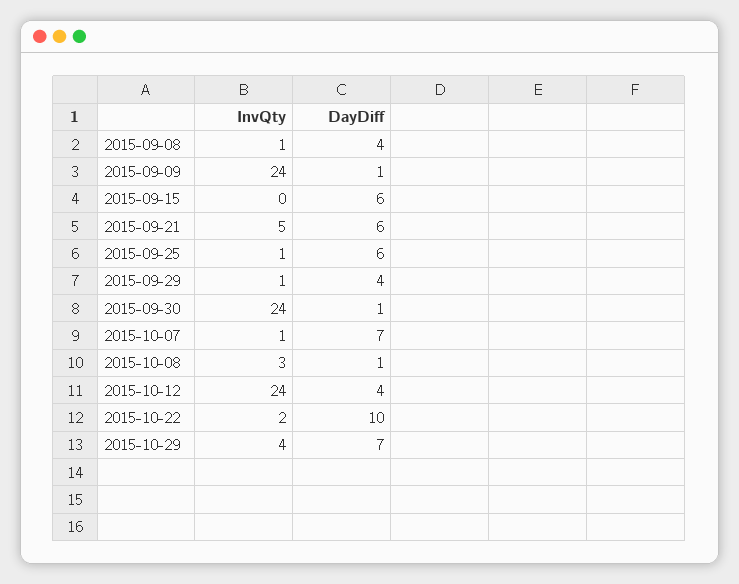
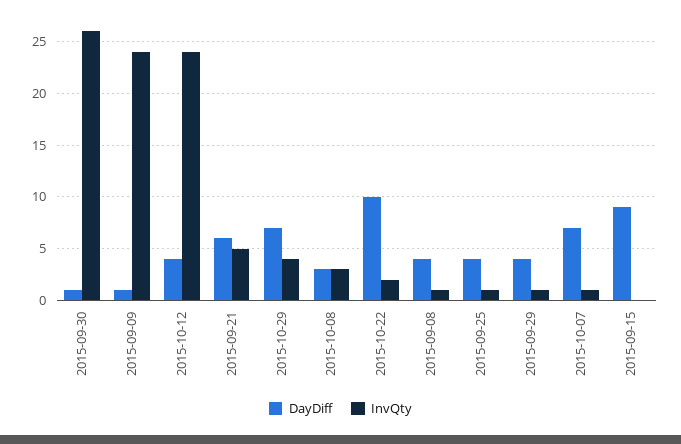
  {
    "InvQty": {
      "2015-09-08": 1,
      "2015-09-09": 24,
      "2015-09-15": 0,
      "2015-09-21": 5,
      "2015-09-25": 1,
      "2015-09-29": 1,
-     "2015-09-30": 24,
+     "2015-09-30": 26,
      "2015-10-07": 1,
      "2015-10-08": 3,
      "2015-10-12": 24,
      "2015-10-22": 2,
      "2015-10-29": 4
    },
    "DayDiff": {
      "2015-09-08": 4,
      "2015-09-09": 1,
-     "2015-09-15": 6,
+     "2015-09-15": 9,
      "2015-09-21": 6,
-     "2015-09-25": 6,
+     "2015-09-25": 4,
      "2015-09-29": 4,
      "2015-09-30": 1,
      "2015-10-07": 7,
-     "2015-10-08": 1,
+     "2015-10-08": 3,
      "2015-10-12": 4,
      "2015-10-22": 10,
      "2015-10-29": 7
    }
  }

